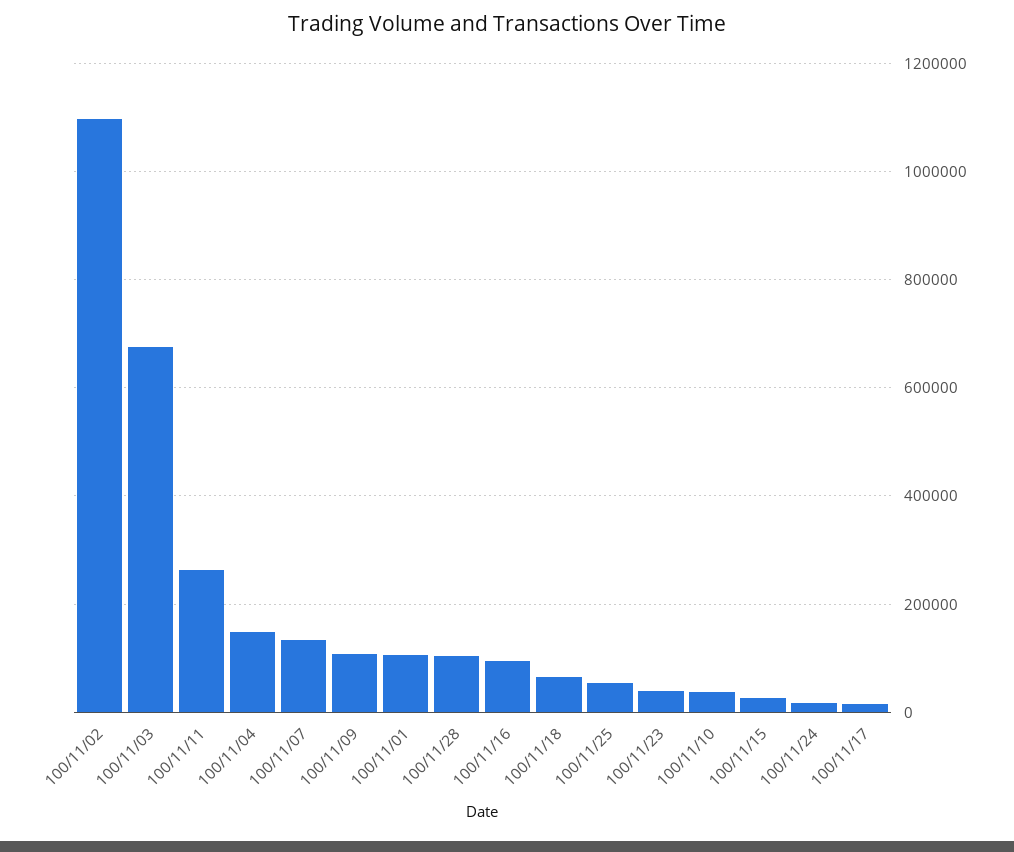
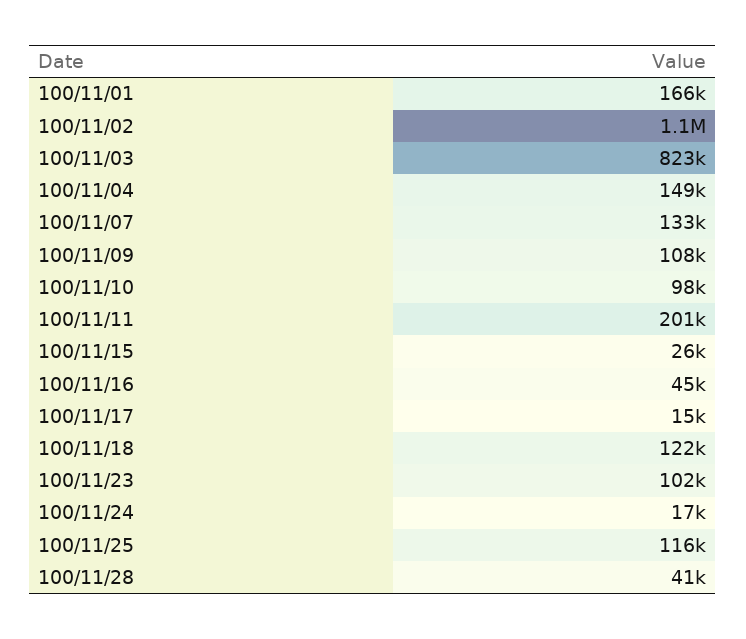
  {
    "100/11/02": 1100000,
-   "100/11/03": 680000,
+   "100/11/03": 823000,
-   "100/11/11": 260000,
+   "100/11/11": 201000,
    "100/11/04": 149000,
    "100/11/07": 133000,
    "100/11/09": 108000,
-   "100/11/01": 100000,
+   "100/11/01": 166000,
-   "100/11/28": 100000,
+   "100/11/28": 41000,
-   "100/11/16": 100000,
+   "100/11/16": 45000,
-   "100/11/18": 60000,
+   "100/11/18": 122000,
-   "100/11/25": 60000,
+   "100/11/25": 116000,
-   "100/11/23": 40000,
+   "100/11/23": 102000,
-   "100/11/10": 40000,
+   "100/11/10": 98000,
    "100/11/15": 26000,
    "100/11/24": 17000,
    "100/11/17": 15000
  }

